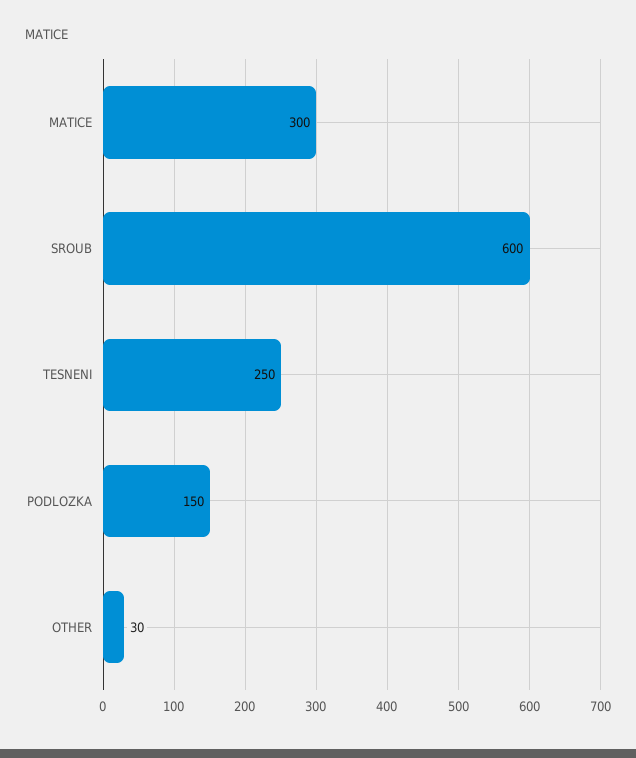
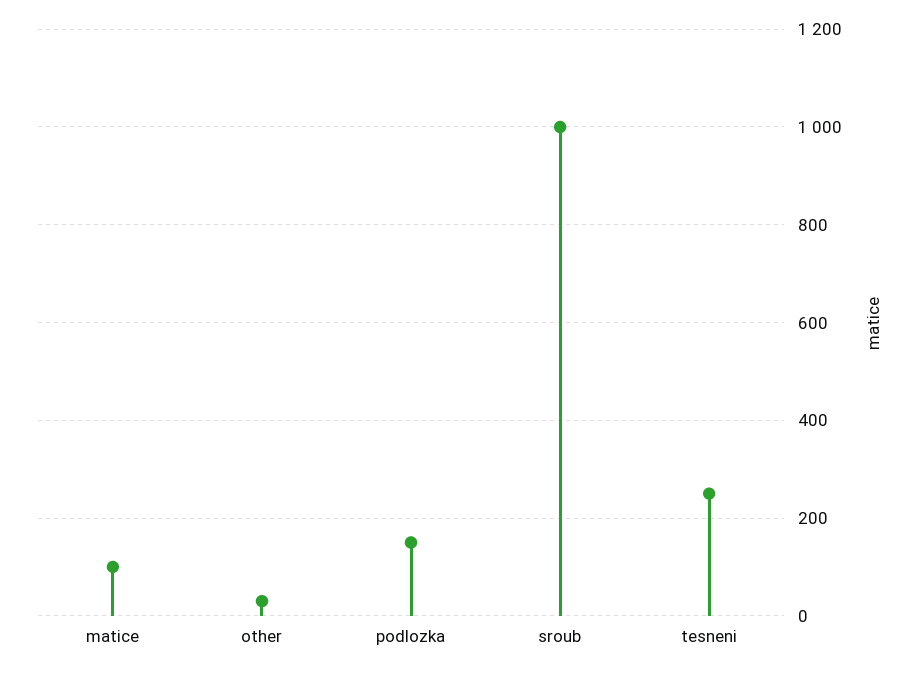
  {
-   "MATICE": 300,
+   "MATICE": 100,
-   "SROUB": 600,
+   "SROUB": 1000,
    "TESNENI": 250,
    "PODLOZKA": 150,
    "OTHER": 30
  }

